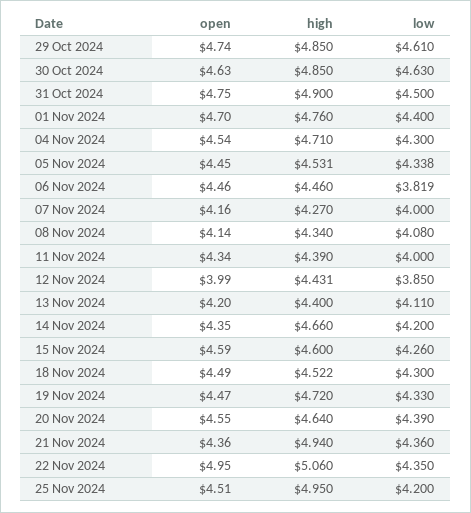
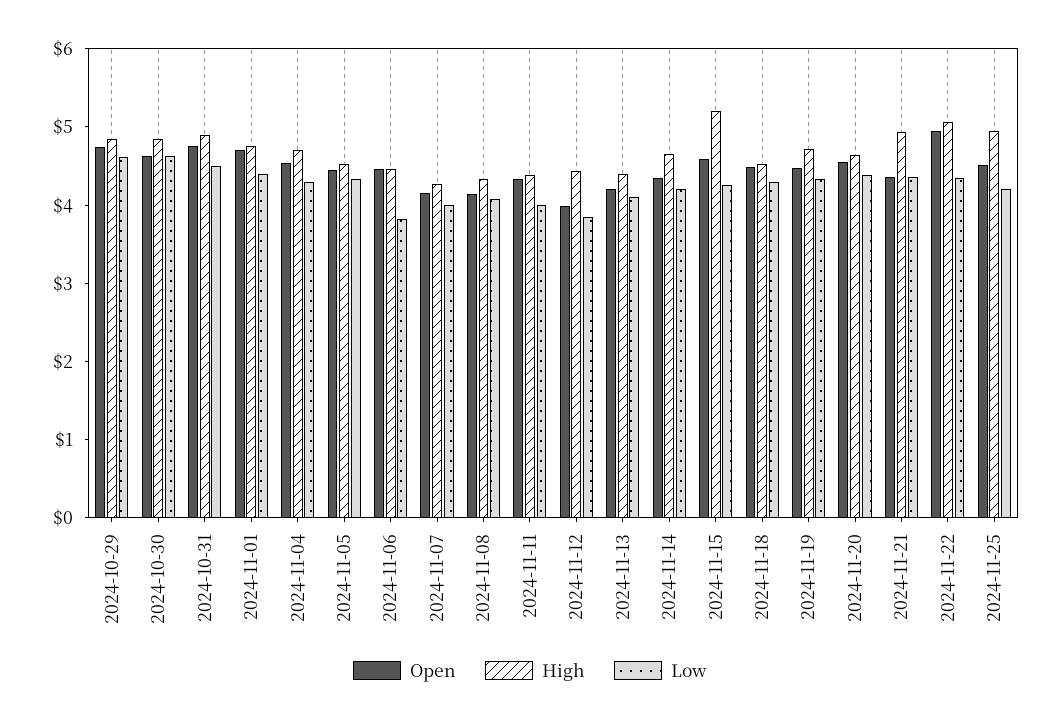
  {
    "open": {
      "29 Oct 2024": 4.74,
      "30 Oct 2024": 4.63,
      "31 Oct 2024": 4.75,
      "01 Nov 2024": 4.7,
      "04 Nov 2024": 4.54,
      "05 Nov 2024": 4.45,
      "06 Nov 2024": 4.46,
      "07 Nov 2024": 4.16,
      "08 Nov 2024": 4.14,
      "11 Nov 2024": 4.34,
      "12 Nov 2024": 3.99,
      "13 Nov 2024": 4.2,
      "14 Nov 2024": 4.35,
      "15 Nov 2024": 4.59,
      "18 Nov 2024": 4.49,
      "19 Nov 2024": 4.47,
      "20 Nov 2024": 4.55,
      "21 Nov 2024": 4.36,
      "22 Nov 2024": 4.95,
      "25 Nov 2024": 4.51
    },
    "high": {
      "29 Oct 2024": 4.85,
      "30 Oct 2024": 4.85,
      "31 Oct 2024": 4.9,
      "01 Nov 2024": 4.76,
      "04 Nov 2024": 4.71,
      "05 Nov 2024": 4.531,
      "06 Nov 2024": 4.46,
      "07 Nov 2024": 4.27,
      "08 Nov 2024": 4.34,
      "11 Nov 2024": 4.39,
      "12 Nov 2024": 4.431,
      "13 Nov 2024": 4.4,
      "14 Nov 2024": 4.66,
-     "15 Nov 2024": 4.6,
+     "15 Nov 2024": 5.2,
      "18 Nov 2024": 4.522,
      "19 Nov 2024": 4.72,
      "20 Nov 2024": 4.64,
      "21 Nov 2024": 4.94,
      "22 Nov 2024": 5.06,
      "25 Nov 2024": 4.95
    },
    "low": {
      "29 Oct 2024": 4.61,
      "30 Oct 2024": 4.63,
      "31 Oct 2024": 4.5,
      "01 Nov 2024": 4.4,
      "04 Nov 2024": 4.3,
      "05 Nov 2024": 4.338,
      "06 Nov 2024": 3.819,
      "07 Nov 2024": 4,
      "08 Nov 2024": 4.08,
      "11 Nov 2024": 4,
      "12 Nov 2024": 3.85,
      "13 Nov 2024": 4.11,
      "14 Nov 2024": 4.2,
      "15 Nov 2024": 4.26,
      "18 Nov 2024": 4.3,
      "19 Nov 2024": 4.33,
      "20 Nov 2024": 4.39,
      "21 Nov 2024": 4.36,
      "22 Nov 2024": 4.35,
      "25 Nov 2024": 4.2
    }
  }

